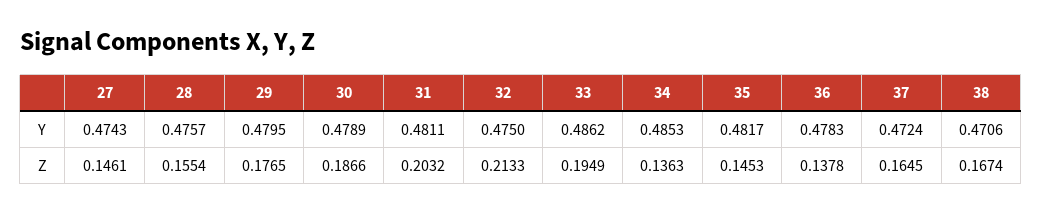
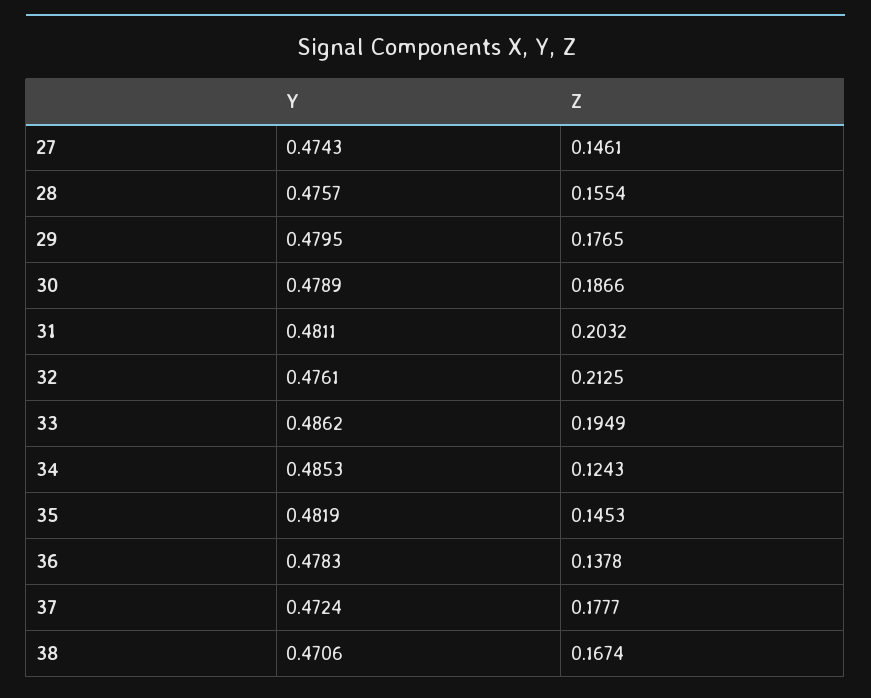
  {
    "27": {
      "Y": 0.4743,
      "Z": 0.1461
    },
    "28": {
      "Y": 0.4757,
      "Z": 0.1554
    },
    "29": {
      "Y": 0.4795,
      "Z": 0.1765
    },
    "30": {
      "Y": 0.4789,
      "Z": 0.1866
    },
    "31": {
      "Y": 0.4811,
      "Z": 0.2032
    },
    "32": {
-     "Y": 0.475,
+     "Y": 0.4761,
-     "Z": 0.2133
+     "Z": 0.2125
    },
    "33": {
      "Y": 0.4862,
      "Z": 0.1949
    },
    "34": {
      "Y": 0.4853,
-     "Z": 0.1363
+     "Z": 0.1243
    },
    "35": {
-     "Y": 0.4817,
+     "Y": 0.4819,
      "Z": 0.1453
    },
    "36": {
      "Y": 0.4783,
      "Z": 0.1378
    },
    "37": {
      "Y": 0.4724,
-     "Z": 0.1645
+     "Z": 0.1777
    },
    "38": {
      "Y": 0.4706,
      "Z": 0.1674
    }
  }

